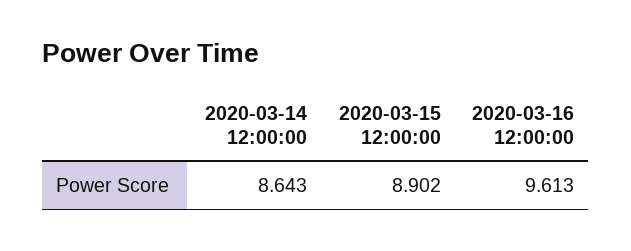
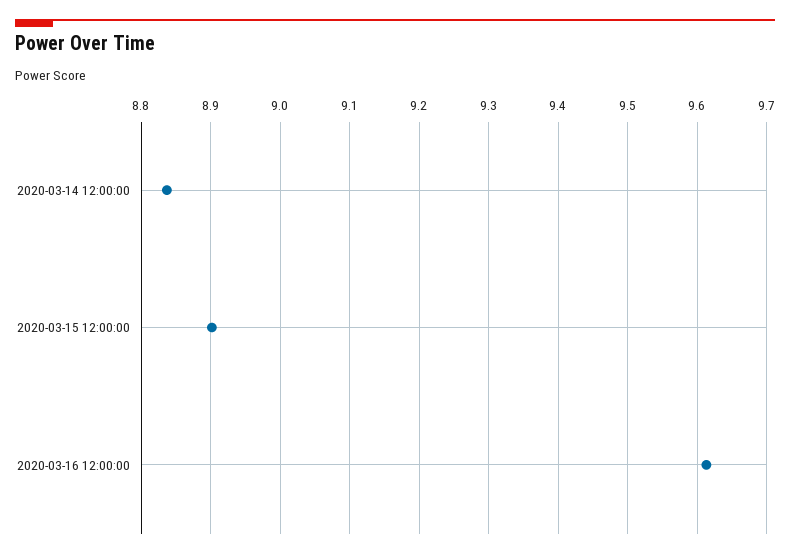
  {
-   "2020-03-14 12:00:00": 8.643,
+   "2020-03-14 12:00:00": 8.84,
    "2020-03-15 12:00:00": 8.902,
    "2020-03-16 12:00:00": 9.613
  }

